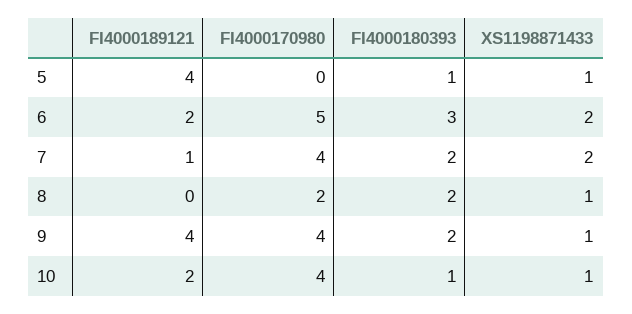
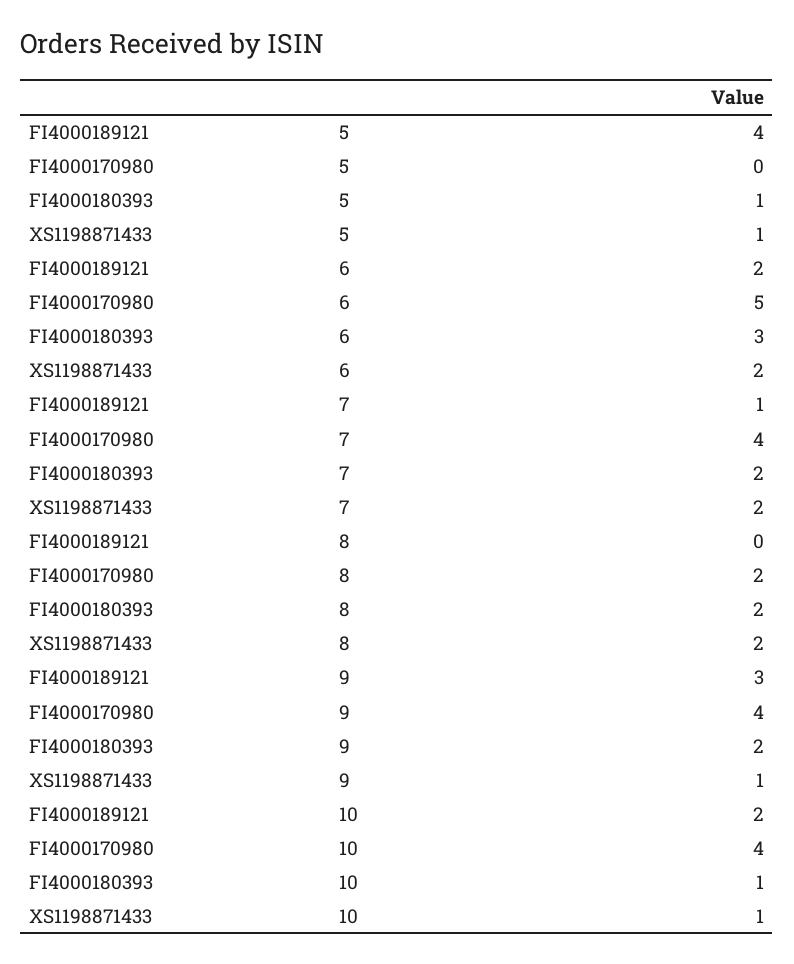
  {
    "FI4000189121": {
      "5": 4,
      "6": 2,
      "7": 1,
      "8": 0,
-     "9": 4,
+     "9": 3,
      "10": 2
    },
    "FI4000170980": {
      "5": 0,
      "6": 5,
      "7": 4,
      "8": 2,
      "9": 4,
      "10": 4
    },
    "FI4000180393": {
      "5": 1,
      "6": 3,
      "7": 2,
      "8": 2,
      "9": 2,
      "10": 1
    },
    "XS1198871433": {
      "5": 1,
      "6": 2,
      "7": 2,
-     "8": 1,
+     "8": 2,
      "9": 1,
      "10": 1
    }
  }

